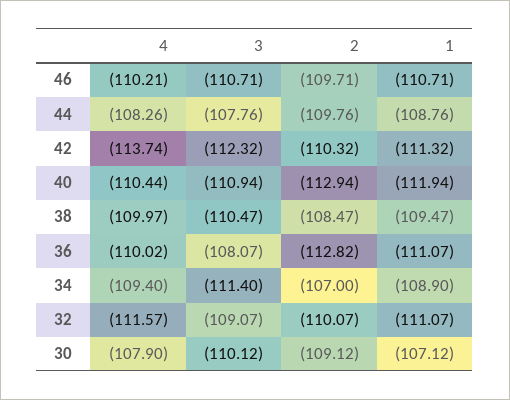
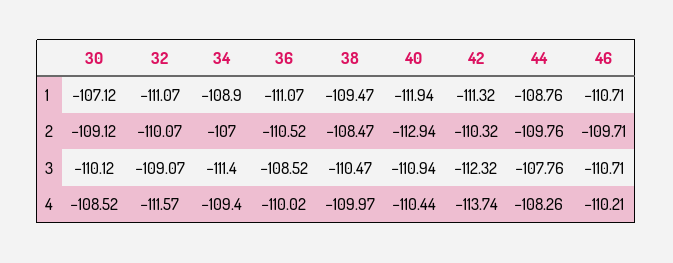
  {
    "4": {
      "46": -110.21,
      "44": -108.26,
      "42": -113.74,
      "40": -110.44,
      "38": -109.97,
      "36": -110.02,
      "34": -109.4,
      "32": -111.57,
-     "30": -107.9
+     "30": -108.52
    },
    "3": {
      "46": -110.71,
      "44": -107.76,
      "42": -112.32,
      "40": -110.94,
      "38": -110.47,
-     "36": -108.07,
+     "36": -108.52,
      "34": -111.4,
      "32": -109.07,
      "30": -110.12
    },
    "2": {
      "46": -109.71,
      "44": -109.76,
      "42": -110.32,
      "40": -112.94,
      "38": -108.47,
-     "36": -112.82,
+     "36": -110.52,
      "34": -107,
      "32": -110.07,
      "30": -109.12
    },
    "1": {
      "46": -110.71,
      "44": -108.76,
      "42": -111.32,
      "40": -111.94,
      "38": -109.47,
      "36": -111.07,
      "34": -108.9,
      "32": -111.07,
      "30": -107.12
    }
  }

